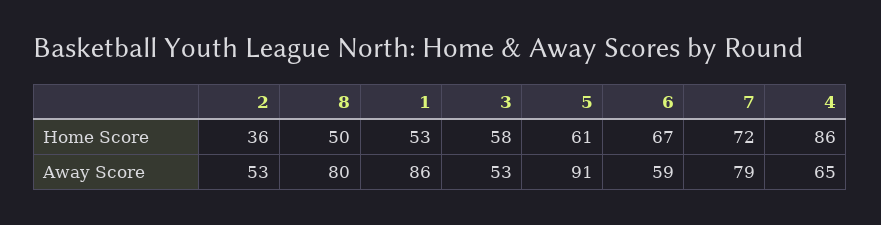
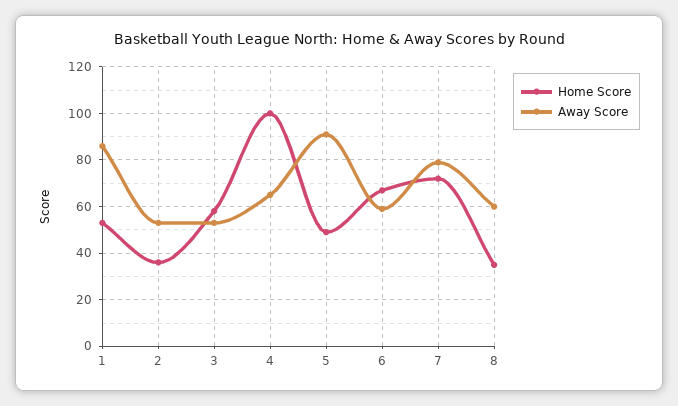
  {
    "Home Score": {
      "2": 36,
-     "8": 50,
+     "8": 35,
      "1": 53,
      "3": 58,
-     "5": 61,
+     "5": 50,
      "6": 67,
      "7": 72,
-     "4": 86
+     "4": 100
    },
    "Away Score": {
      "2": 53,
-     "8": 80,
+     "8": 60,
      "1": 86,
      "3": 53,
      "5": 91,
      "6": 59,
      "7": 79,
      "4": 65
    }
  }

